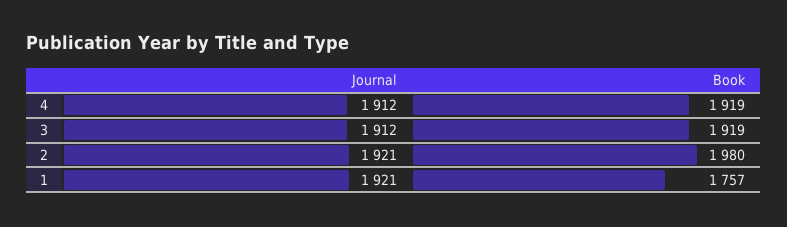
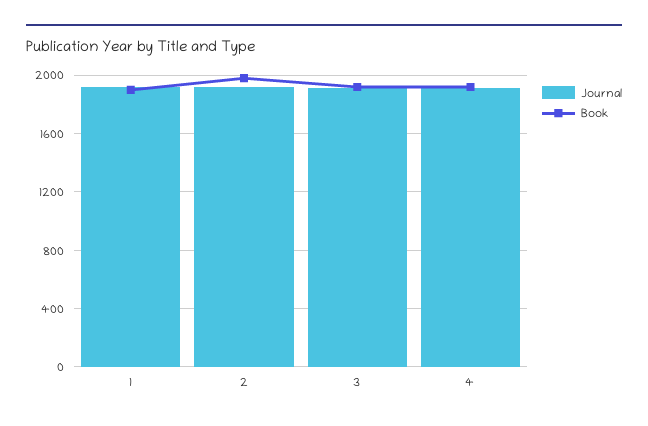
  {
    "Journal": {
      "4": 1912,
      "3": 1912,
      "2": 1921,
      "1": 1921
    },
    "Book": {
      "4": 1919,
      "3": 1919,
      "2": 1980,
-     "1": 1757
+     "1": 1900
    }
  }

